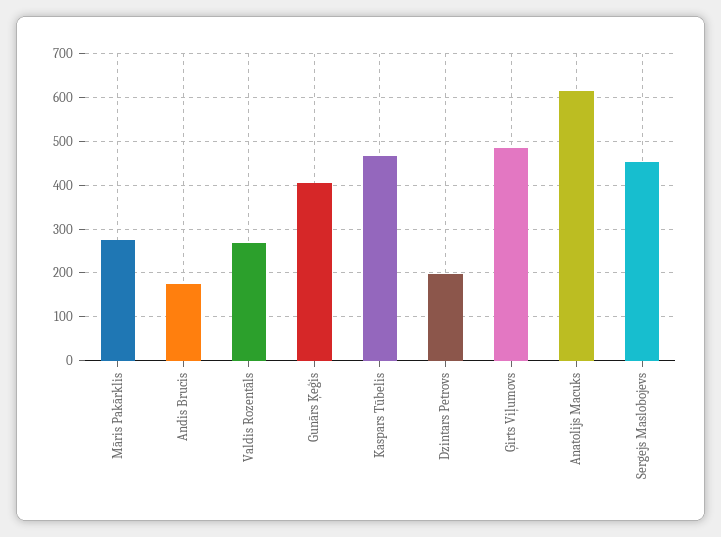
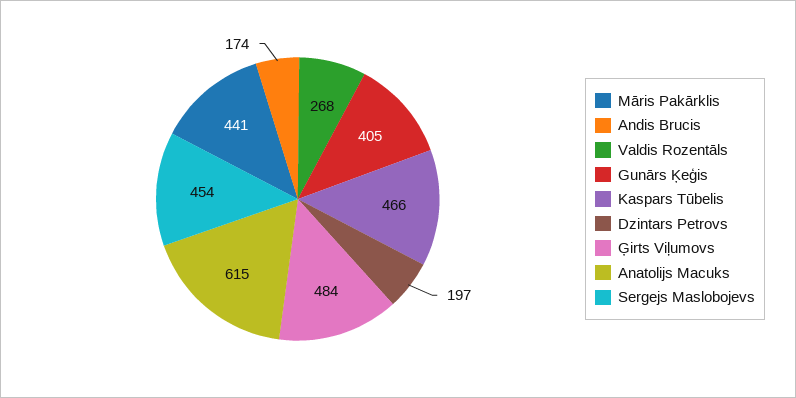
  {
-   "Māris Pakārklis": 280,
+   "Māris Pakārklis": 441,
    "Andis Brucis": 174,
    "Valdis Rozentāls": 268,
    "Gunārs Ķeģis": 405,
    "Kaspars Tūbelis": 466,
    "Dzintars Petrovs": 197,
    "Ģirts Viļumovs": 484,
    "Anatolijs Macuks": 615,
    "Sergejs Maslobojevs": 454
  }

